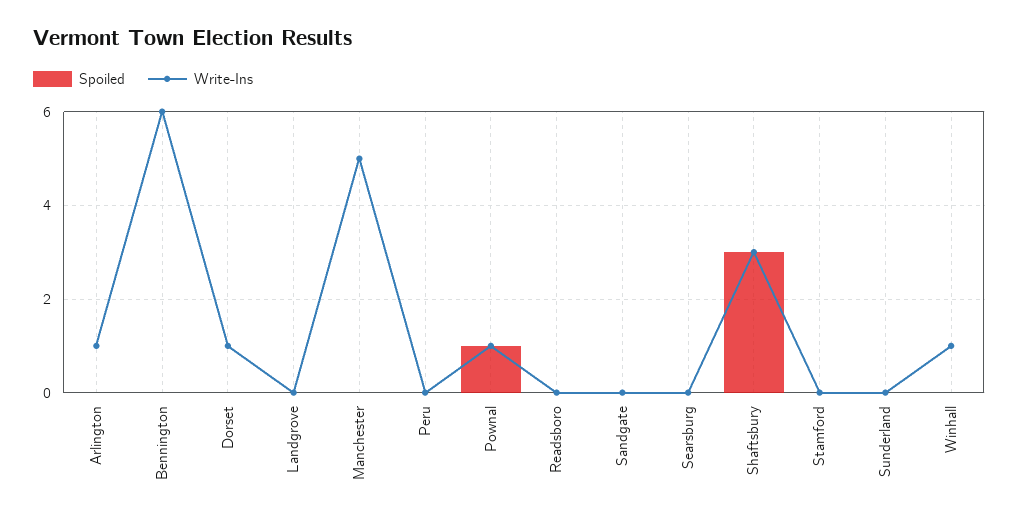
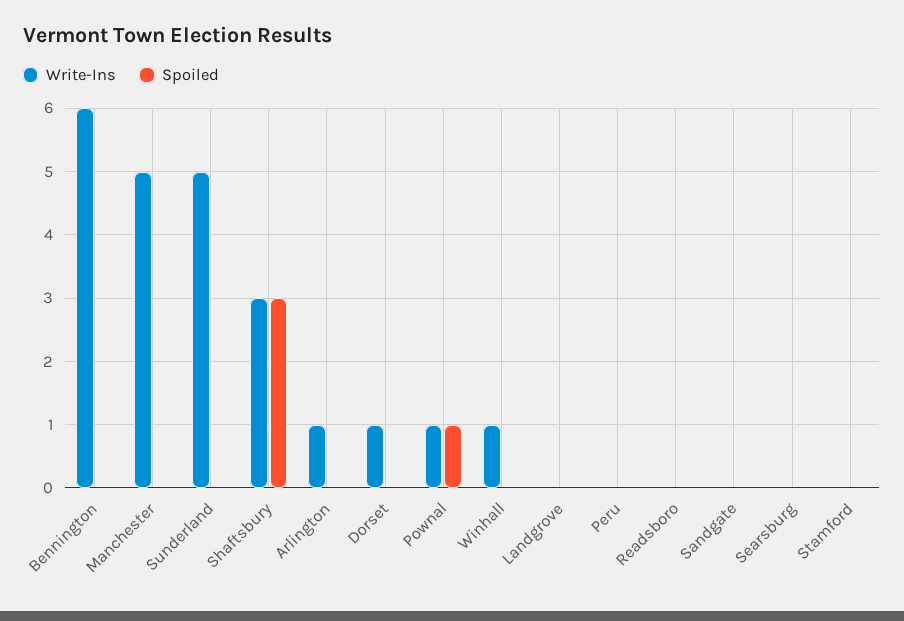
  {
    "Spoiled": {
      "Arlington": 0,
      "Bennington": 0,
      "Dorset": 0,
      "Landgrove": 0,
      "Manchester": 0,
      "Peru": 0,
      "Pownal": 1,
      "Readsboro": 0,
      "Sandgate": 0,
      "Searsburg": 0,
      "Shaftsbury": 3,
      "Stamford": 0,
      "Sunderland": 0,
      "Winhall": 0
    },
    "Write-Ins": {
      "Arlington": 1,
      "Bennington": 6,
      "Dorset": 1,
      "Landgrove": 0,
      "Manchester": 5,
      "Peru": 0,
      "Pownal": 1,
      "Readsboro": 0,
      "Sandgate": 0,
      "Searsburg": 0,
      "Shaftsbury": 3,
      "Stamford": 0,
-     "Sunderland": 0,
+     "Sunderland": 5,
      "Winhall": 1
    }
  }

